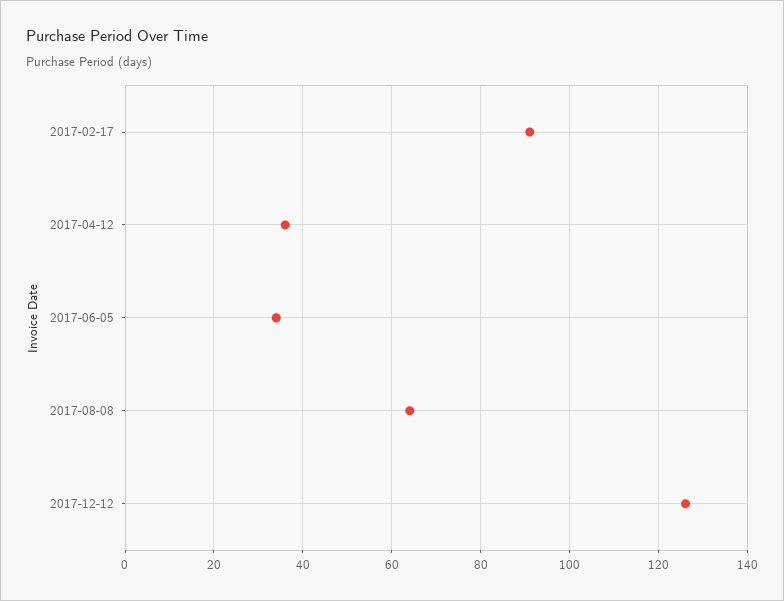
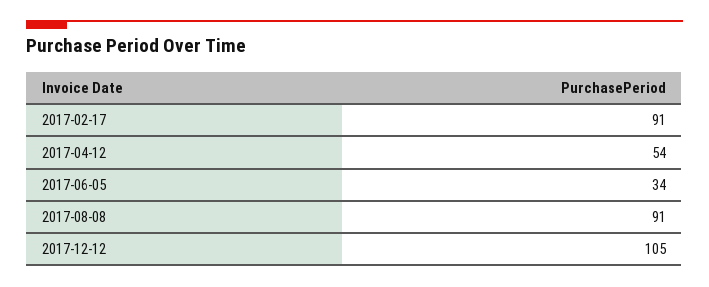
  {
    "2017-02-17": 91,
-   "2017-04-12": 35,
+   "2017-04-12": 54,
    "2017-06-05": 34,
-   "2017-08-08": 65,
+   "2017-08-08": 91,
-   "2017-12-12": 125
+   "2017-12-12": 105
  }

